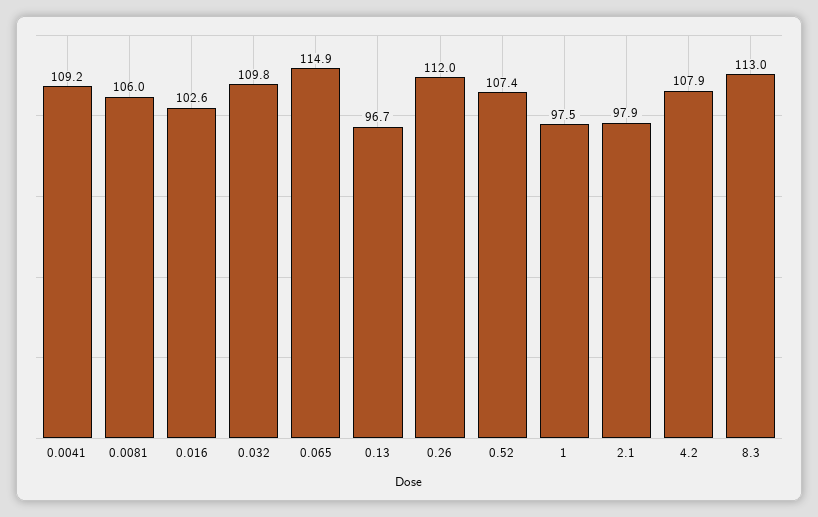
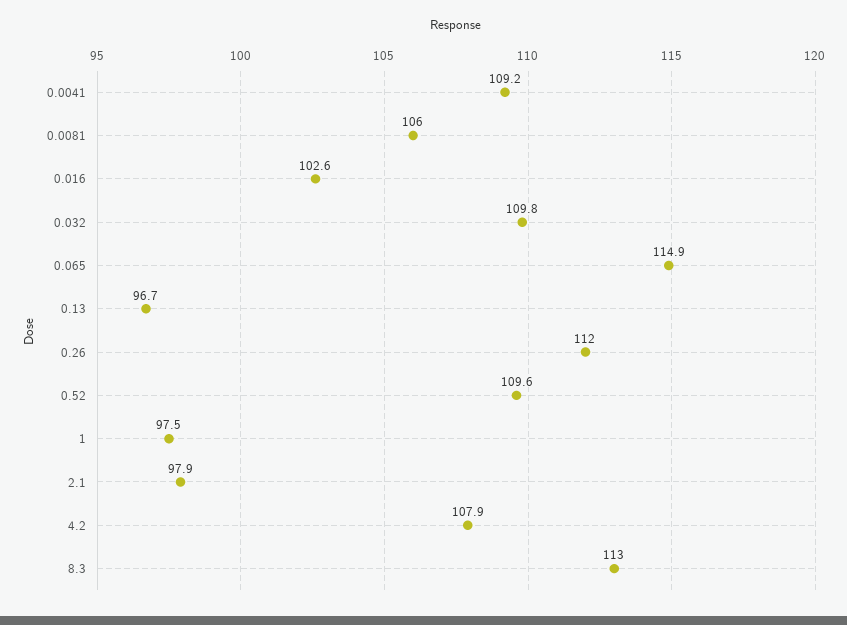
  {
    "0.0041": 109.2,
    "0.0081": 106,
    "0.016": 102.6,
    "0.032": 109.8,
    "0.065": 114.9,
    "0.13": 96.7,
    "0.26": 112,
-   "0.52": 107.4,
+   "0.52": 109.6,
    "1": 97.5,
    "2.1": 97.9,
    "4.2": 107.9,
    "8.3": 113
  }

